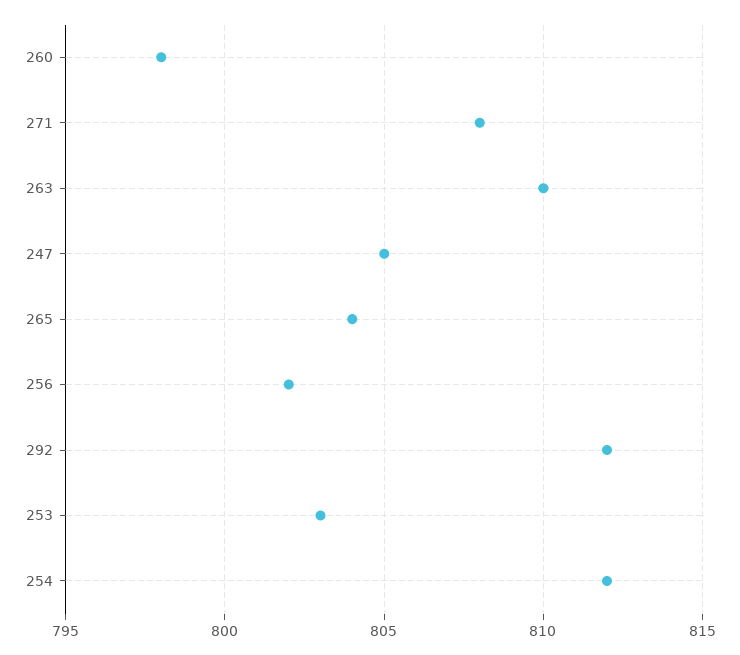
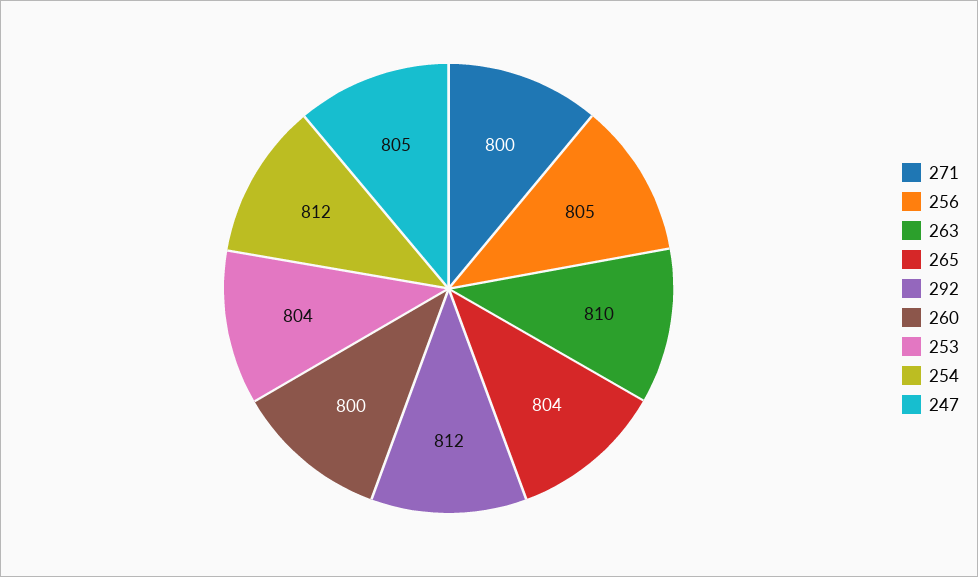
  {
-   "260": 798,
+   "260": 800,
-   "271": 808,
+   "271": 800,
    "263": 810,
    "247": 805,
    "265": 804,
-   "256": 802,
+   "256": 805,
    "292": 812,
-   "253": 803,
+   "253": 804,
    "254": 812
  }

